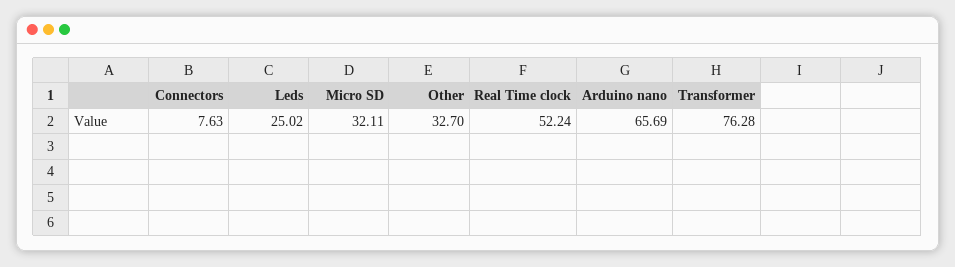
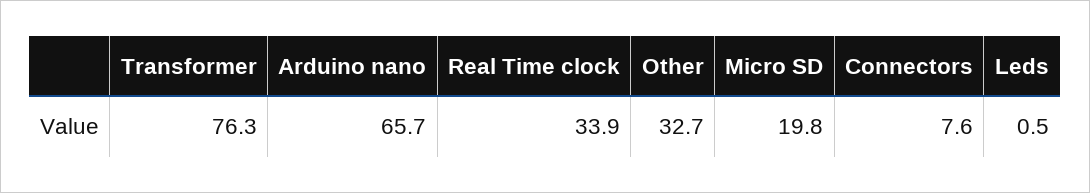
  {
    "Connectors": 7.63,
-   "Leds": 25.02,
+   "Leds": 0.5,
-   "Micro SD": 32.11,
+   "Micro SD": 19.8,
    "Other": 32.7,
-   "Real Time clock": 52.24,
+   "Real Time clock": 33.9,
    "Arduino nano": 65.69,
    "Transformer": 76.28
  }

